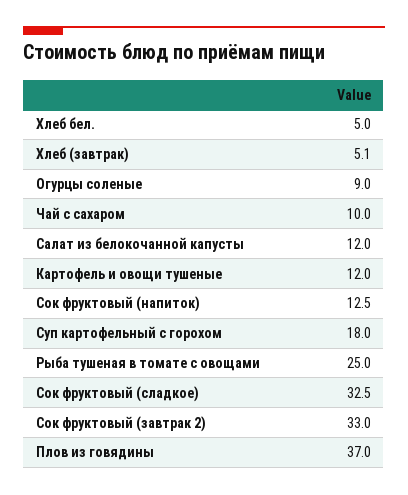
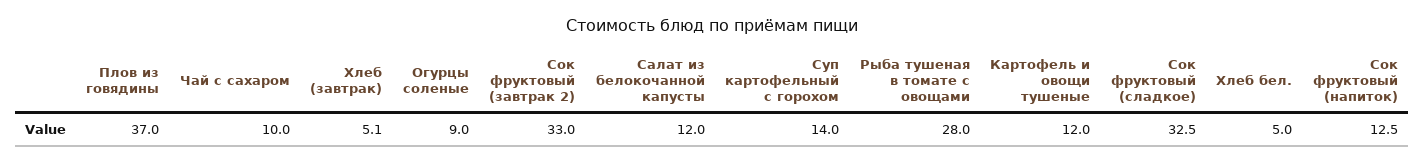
  {
    "Хлеб бел.": 5,
    "Хлеб (завтрак)": 5.1,
    "Огурцы соленые": 9,
    "Чай с сахаром": 10,
    "Салат из белокочанной капусты": 12,
    "Картофель и овощи тушеные": 12,
    "Сок фруктовый (напиток)": 12.5,
-   "Суп картофельный с горохом": 18,
+   "Суп картофельный с горохом": 14,
-   "Рыба тушеная в томате с овощами": 25,
+   "Рыба тушеная в томате с овощами": 28,
    "Сок фруктовый (сладкое)": 32.5,
    "Сок фруктовый (завтрак 2)": 33,
    "Плов из говядины": 37
  }

